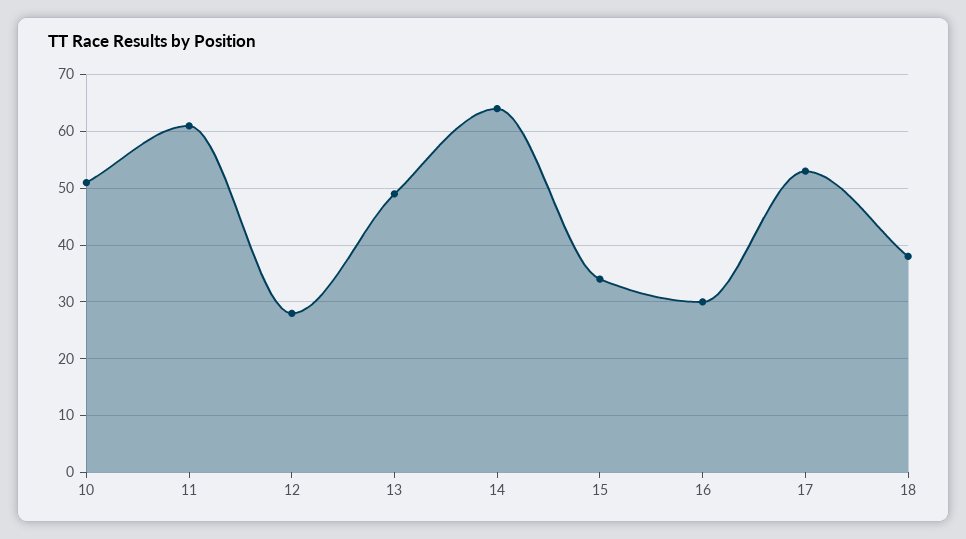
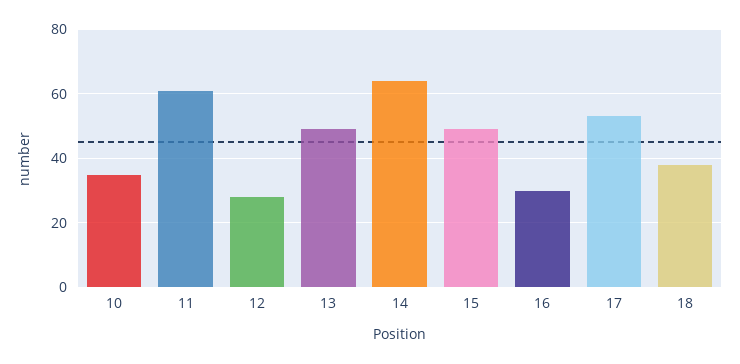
  {
-   "10": 50,
+   "10": 35,
    "11": 60,
    "12": 30,
    "13": 50,
    "14": 65,
-   "15": 35,
+   "15": 50,
    "16": 30,
    "17": 55,
    "18": 40
  }

